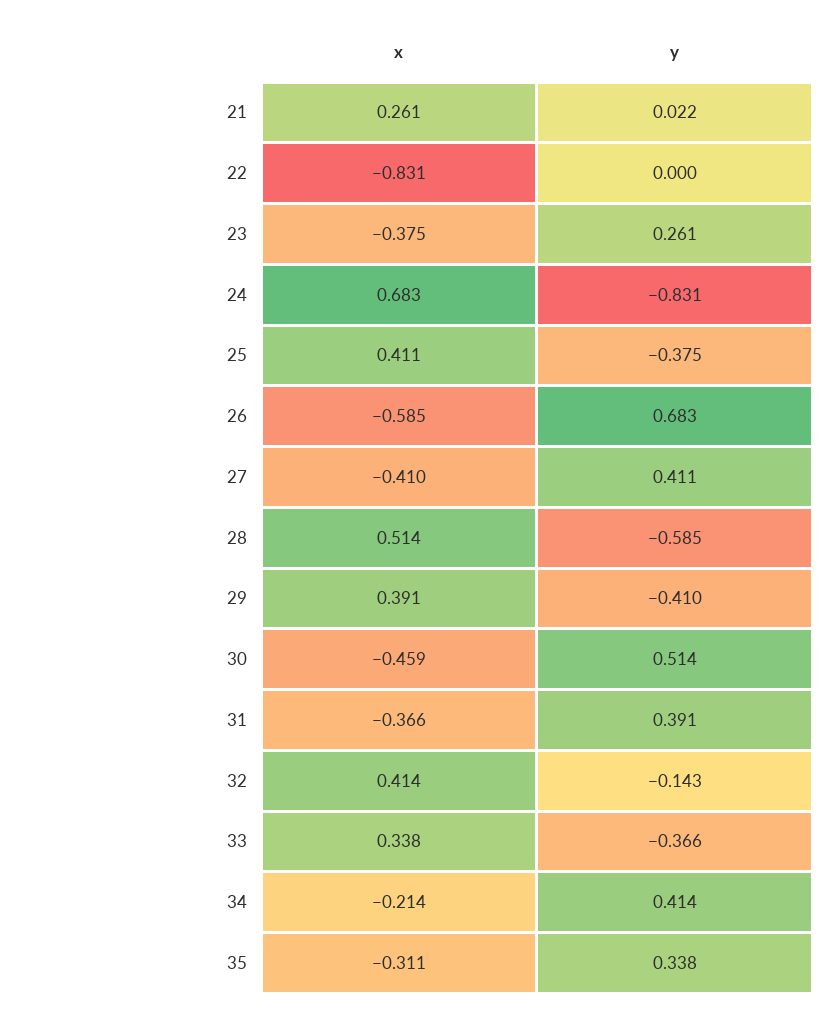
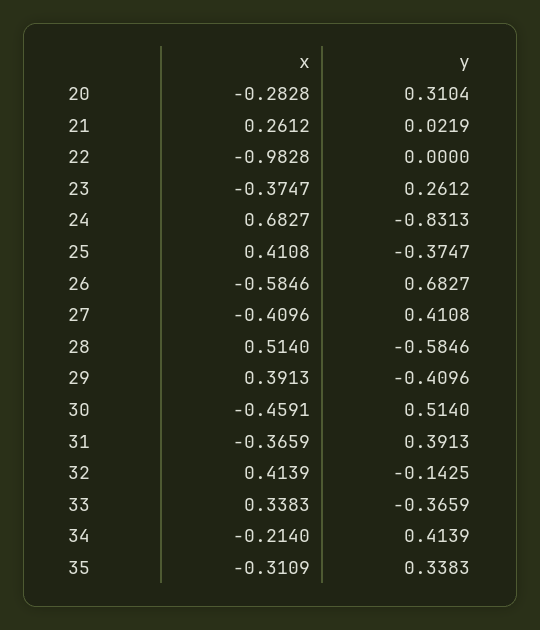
  {
    "x": {
      "21": 0.2612,
-     "22": -0.831,
+     "22": -0.9828,
      "23": -0.3747,
      "24": 0.6827,
      "25": 0.4108,
      "26": -0.5846,
      "27": -0.4096,
      "28": 0.514,
      "29": 0.3913,
      "30": -0.4591,
      "31": -0.3659,
      "32": 0.4139,
      "33": 0.3383,
      "34": -0.214,
-     "35": -0.3109
+     "35": -0.3109,
+     "20": -0.2828
    },
    "y": {
      "21": 0.0219,
      "22": 0,
      "23": 0.2612,
      "24": -0.8313,
      "25": -0.3747,
      "26": 0.6827,
      "27": 0.4108,
      "28": -0.5846,
      "29": -0.4096,
      "30": 0.514,
      "31": 0.3913,
      "32": -0.1425,
      "33": -0.3659,
      "34": 0.4139,
-     "35": 0.3383
+     "35": 0.3383,
+     "20": 0.3104
    }
  }

